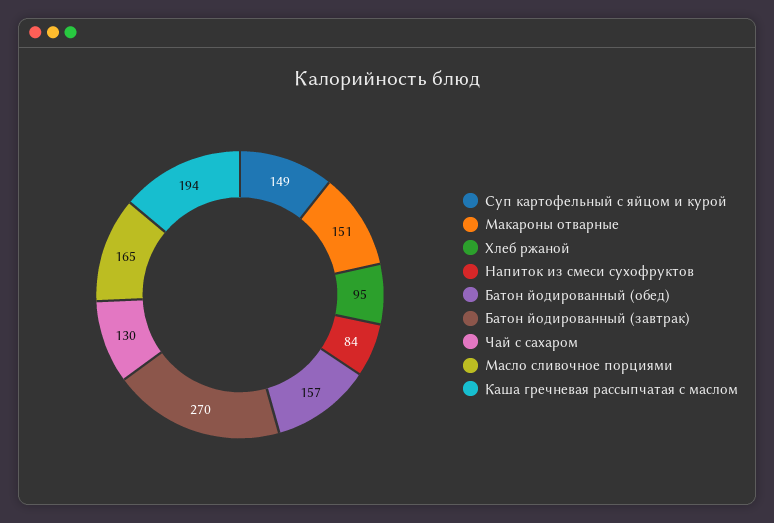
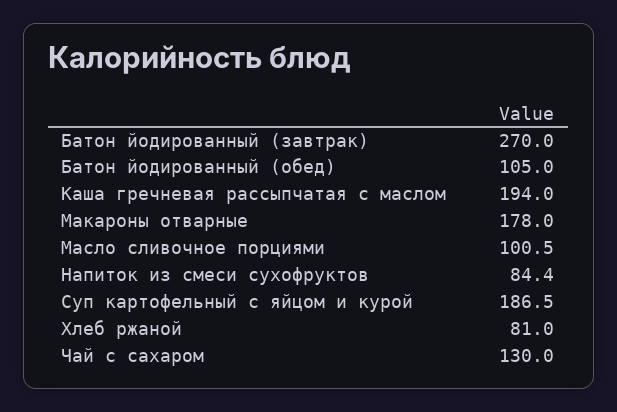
  {
-   "Суп картофельный с яйцом и курой": 149,
+   "Суп картофельный с яйцом и курой": 186.5,
-   "Макароны отварные": 151,
+   "Макароны отварные": 178,
-   "Хлеб ржаной": 95,
+   "Хлеб ржаной": 81,
    "Напиток из смеси сухофруктов": 84.4,
-   "Батон йодированный (обед)": 157,
+   "Батон йодированный (обед)": 105,
    "Батон йодированный (завтрак)": 270,
    "Чай с сахаром": 130,
-   "Масло сливочное порциями": 165,
+   "Масло сливочное порциями": 100.5,
    "Каша гречневая рассыпчатая с маслом": 194
  }

